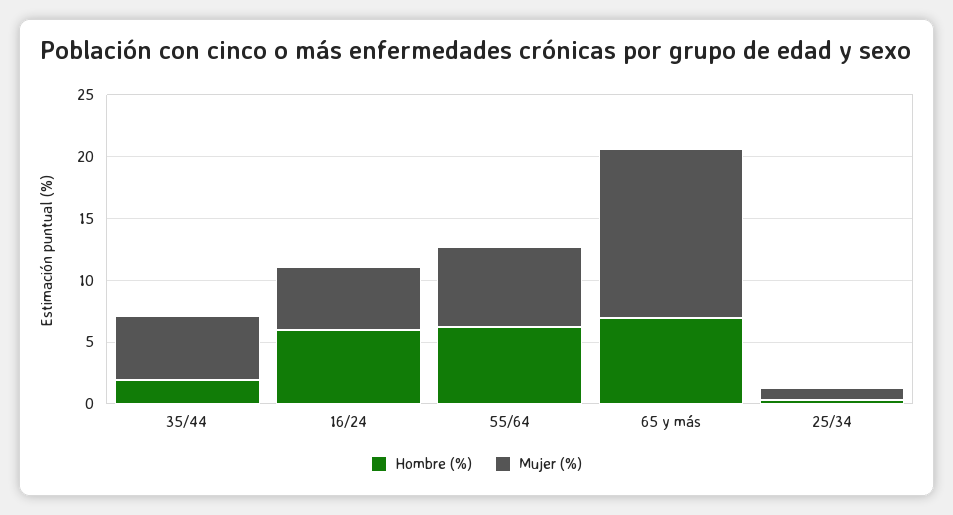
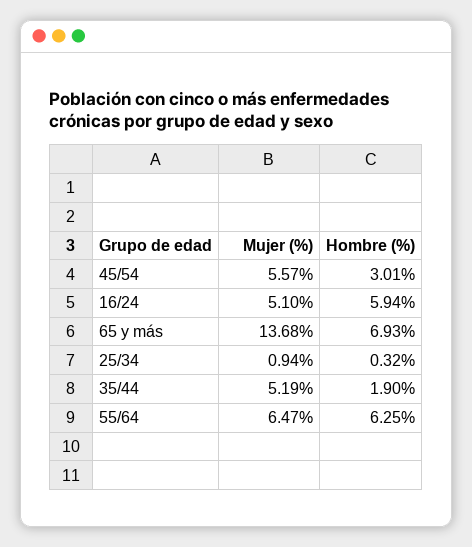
  {
    "Hombre (%)": {
      "35/44": 1.9,
      "16/24": 5.94,
      "55/64": 6.25,
      "65 y más": 6.93,
-     "25/34": 0.32
+     "25/34": 0.32,
+     "45/54": 3.01
    },
    "Mujer (%)": {
      "35/44": 5.19,
      "16/24": 5.1,
      "55/64": 6.47,
      "65 y más": 13.68,
-     "25/34": 0.94
+     "25/34": 0.94,
+     "45/54": 5.57
    }
  }

